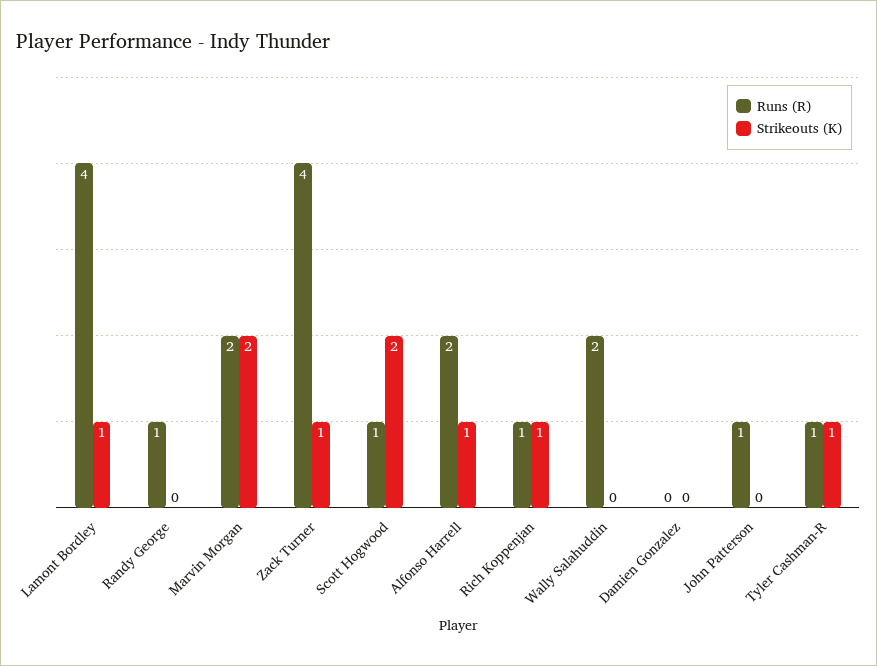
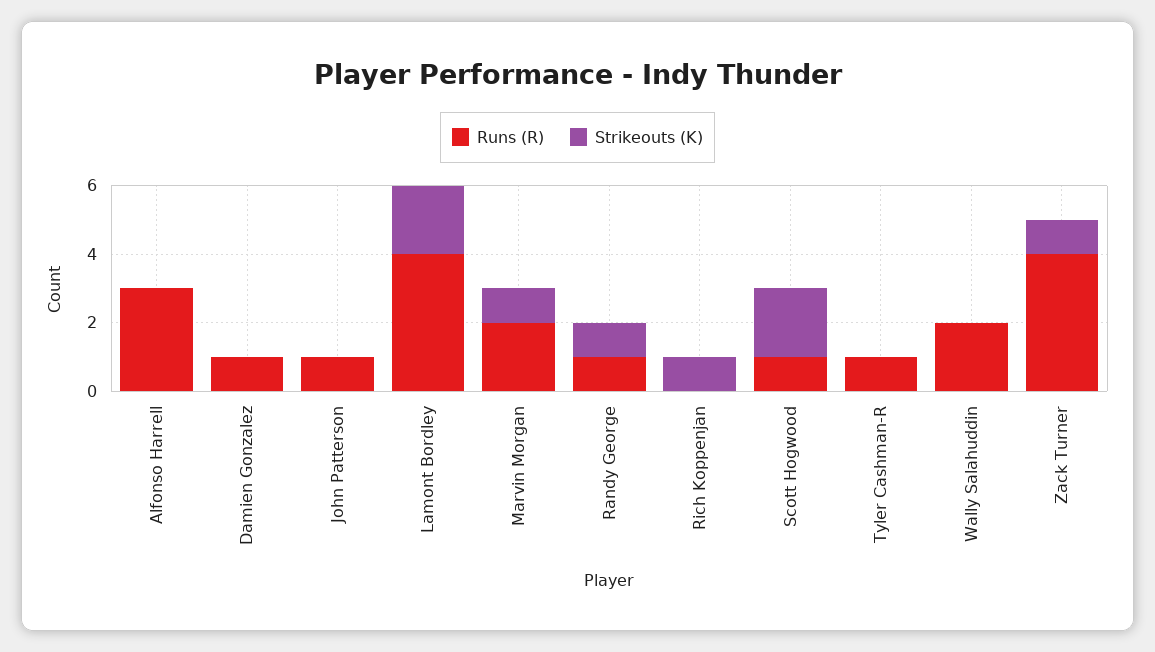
  {
    "Runs (R)": {
      "Lamont Bordley": 4,
      "Randy George": 1,
      "Marvin Morgan": 2,
      "Zack Turner": 4,
      "Scott Hogwood": 1,
-     "Alfonso Harrell": 2,
+     "Alfonso Harrell": 3,
-     "Rich Koppenjan": 1,
+     "Rich Koppenjan": 0,
      "Wally Salahuddin": 2,
-     "Damien Gonzalez": 0,
+     "Damien Gonzalez": 1,
      "John Patterson": 1,
      "Tyler Cashman-R": 1
    },
    "Strikeouts (K)": {
-     "Lamont Bordley": 1,
+     "Lamont Bordley": 2,
-     "Randy George": 0,
+     "Randy George": 1,
-     "Marvin Morgan": 2,
+     "Marvin Morgan": 1,
      "Zack Turner": 1,
      "Scott Hogwood": 2,
-     "Alfonso Harrell": 1,
+     "Alfonso Harrell": 0,
      "Rich Koppenjan": 1,
      "Wally Salahuddin": 0,
      "Damien Gonzalez": 0,
      "John Patterson": 0,
-     "Tyler Cashman-R": 1
+     "Tyler Cashman-R": 0
    }
  }

